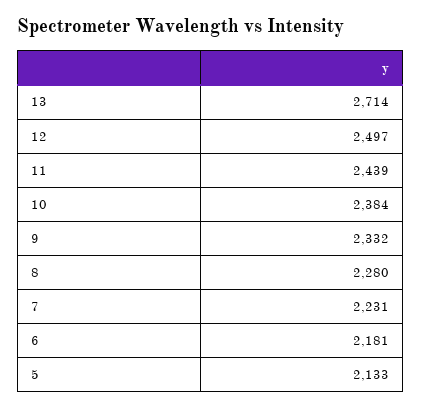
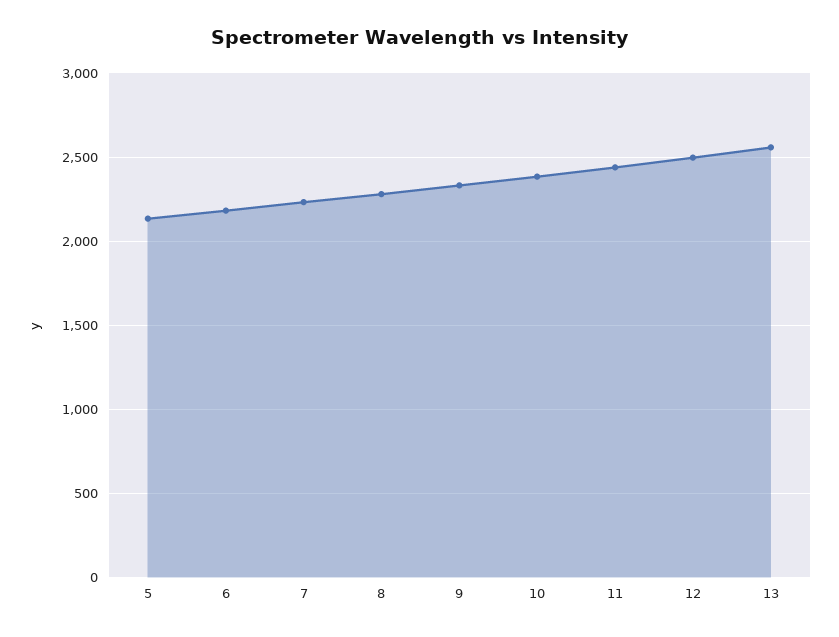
  {
-   "13": 2714,
+   "13": 2550,
    "12": 2497,
    "11": 2439,
    "10": 2384,
    "9": 2332,
    "8": 2280,
    "7": 2231,
    "6": 2181,
    "5": 2133
  }

